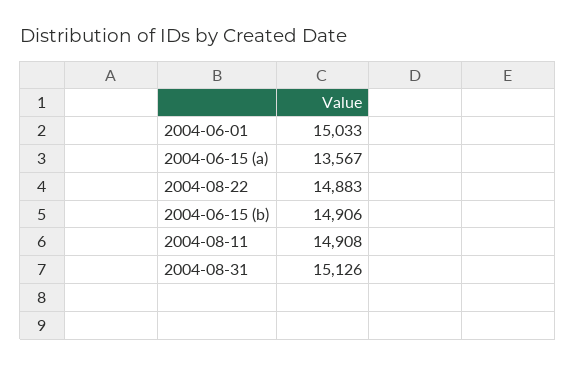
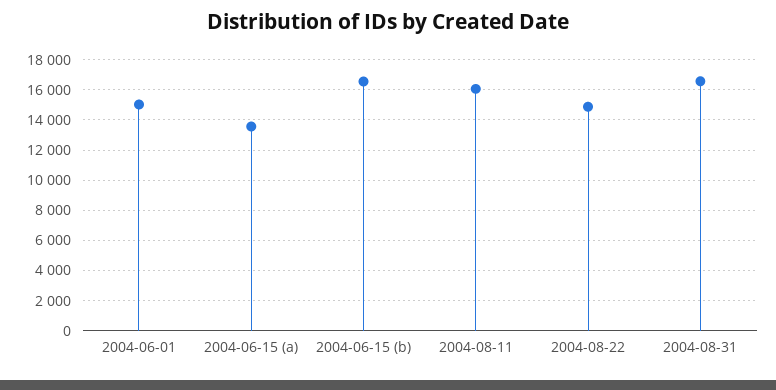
  {
    "2004-06-01": 15033,
    "2004-06-15 (a)": 13567,
    "2004-08-22": 14883,
-   "2004-06-15 (b)": 14906,
+   "2004-06-15 (b)": 16500,
-   "2004-08-11": 14908,
+   "2004-08-11": 16000,
-   "2004-08-31": 15126
+   "2004-08-31": 16500
  }

